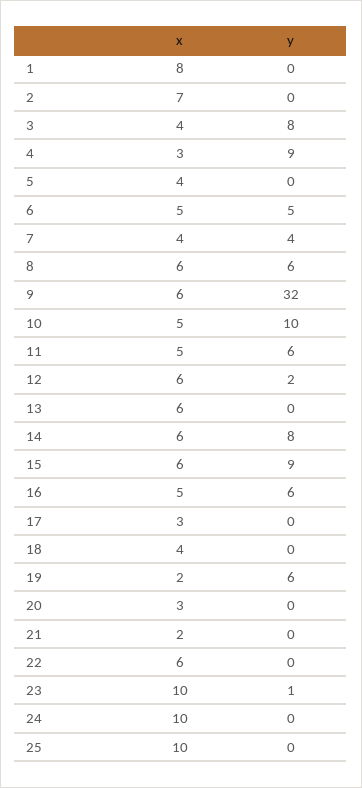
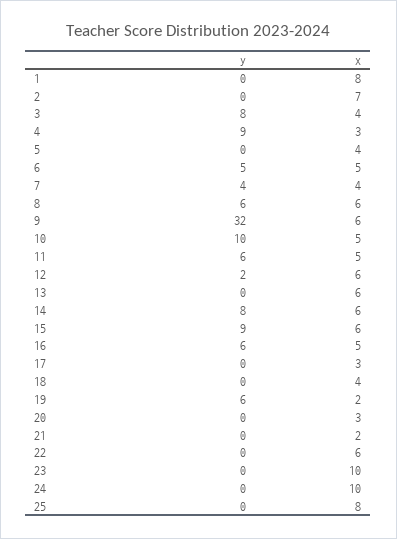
  {
    "x": {
      "1": 8,
      "2": 7,
      "3": 4,
      "4": 3,
      "5": 4,
      "6": 5,
      "7": 4,
      "8": 6,
      "9": 6,
      "10": 5,
      "11": 5,
      "12": 6,
      "13": 6,
      "14": 6,
      "15": 6,
      "16": 5,
      "17": 3,
      "18": 4,
      "19": 2,
      "20": 3,
      "21": 2,
      "22": 6,
      "23": 10,
      "24": 10,
-     "25": 10
+     "25": 8
    },
    "y": {
      "1": 0,
      "2": 0,
      "3": 8,
      "4": 9,
      "5": 0,
      "6": 5,
      "7": 4,
      "8": 6,
      "9": 32,
      "10": 10,
      "11": 6,
      "12": 2,
      "13": 0,
      "14": 8,
      "15": 9,
      "16": 6,
      "17": 0,
      "18": 0,
      "19": 6,
      "20": 0,
      "21": 0,
      "22": 0,
-     "23": 1,
+     "23": 0,
      "24": 0,
      "25": 0
    }
  }

